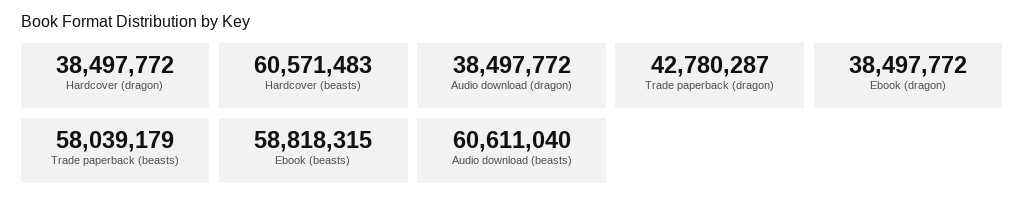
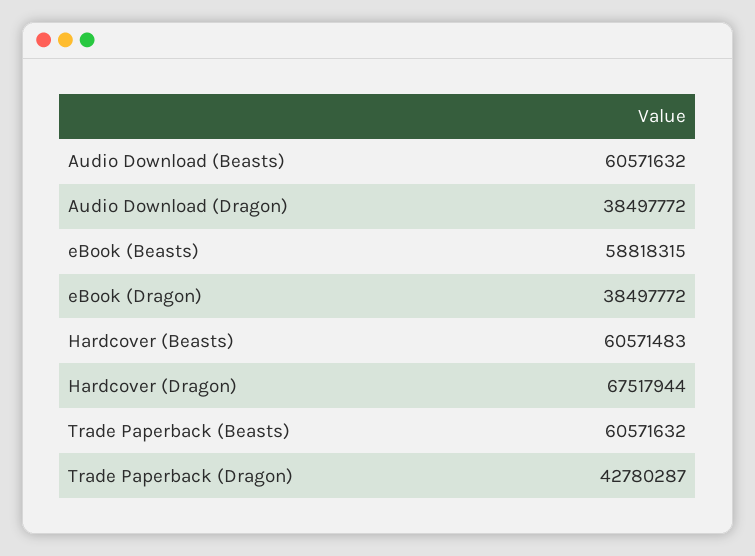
  {
-   "Hardcover (dragon)": 38497772,
+   "Hardcover (dragon)": 67517944,
    "Hardcover (beasts)": 60571483,
    "Audio download (dragon)": 38497772,
    "Trade paperback (dragon)": 42780287,
    "Ebook (dragon)": 38497772,
-   "Trade paperback (beasts)": 58039179,
+   "Trade paperback (beasts)": 60571632,
    "Ebook (beasts)": 58818315,
-   "Audio download (beasts)": 60611040
+   "Audio download (beasts)": 60571632
  }

